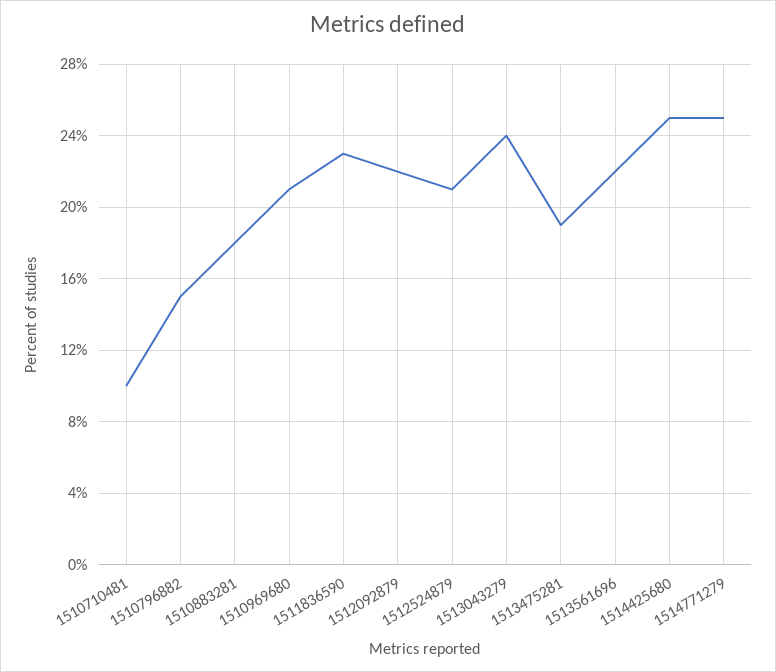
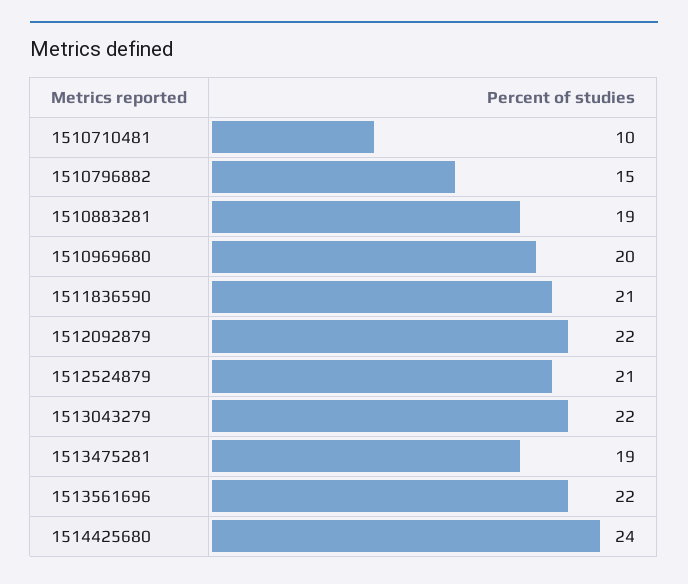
  {
    "1510710481": 10,
    "1510796882": 15,
-   "1510883281": 18,
+   "1510883281": 19,
-   "1510969680": 21,
+   "1510969680": 20,
-   "1511836590": 23,
+   "1511836590": 21,
    "1512092879": 22,
    "1512524879": 21,
-   "1513043279": 24,
+   "1513043279": 22,
    "1513475281": 19,
    "1513561696": 22,
-   "1514425680": 25,
+   "1514425680": 24
-   "1514771279": 25
  }

